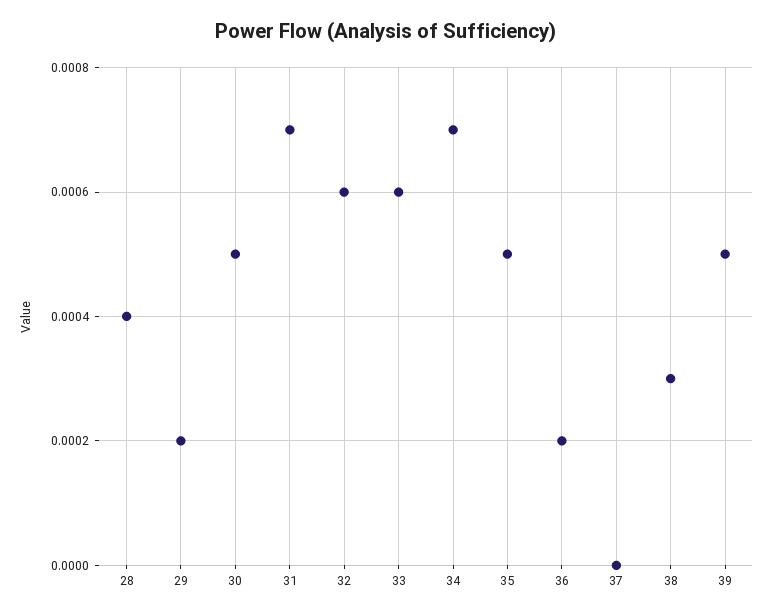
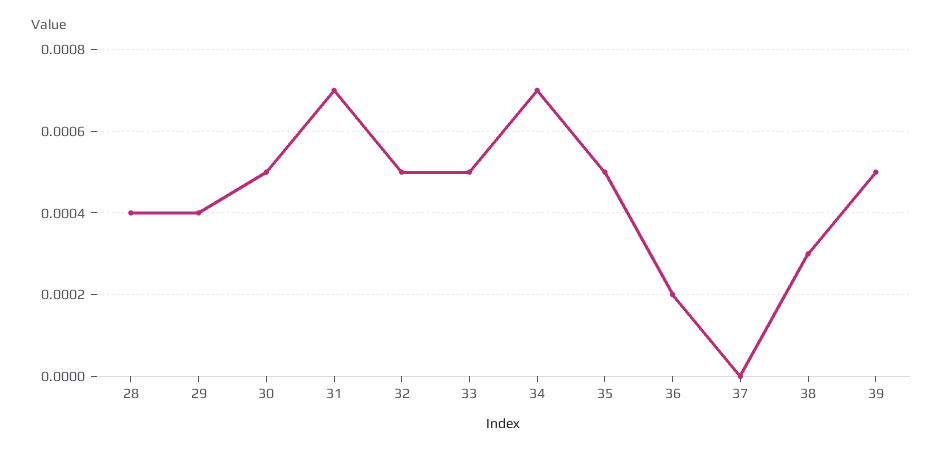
  {
    "28": 0.0004,
-   "29": 0.0002,
+   "29": 0.0004,
    "30": 0.0005,
    "31": 0.0007,
-   "32": 0.0006,
+   "32": 0.0005,
-   "33": 0.0006,
+   "33": 0.0005,
    "34": 0.0007,
    "35": 0.0005,
    "36": 0.0002,
    "37": 0,
    "38": 0.0003,
    "39": 0.0005
  }

